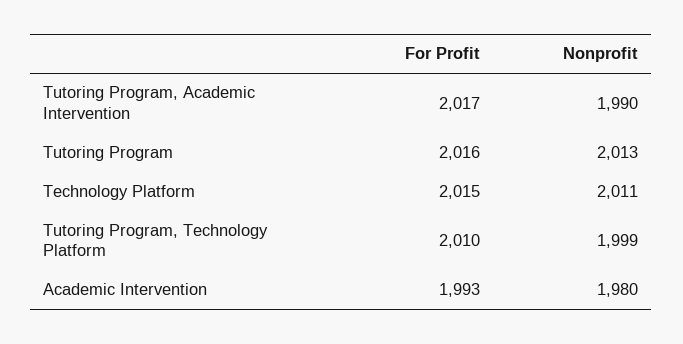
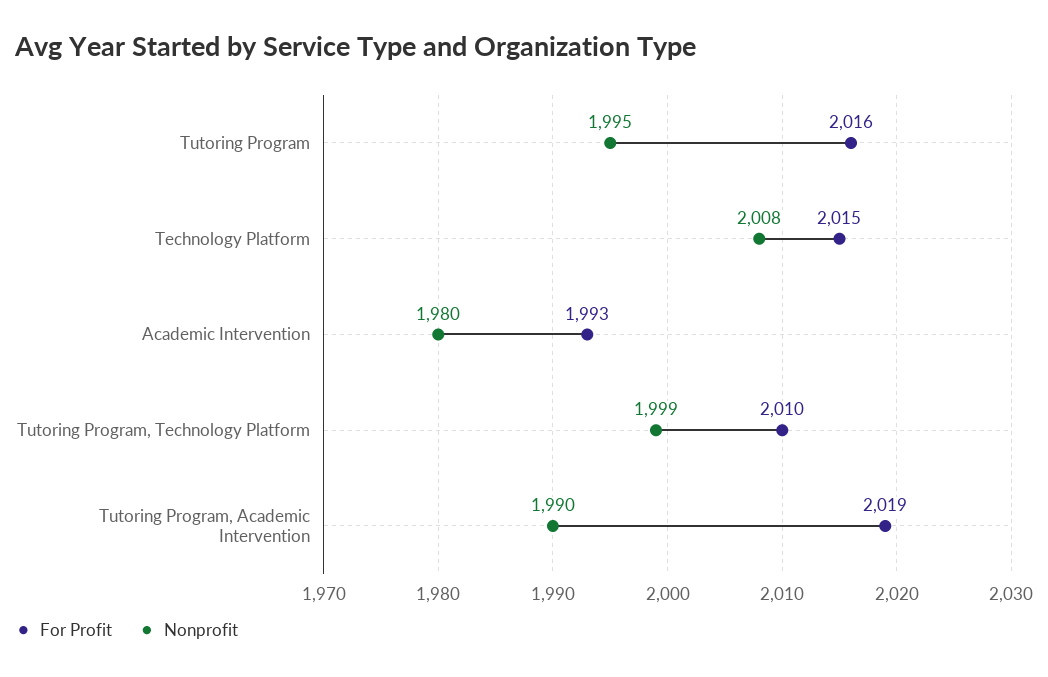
  {
    "For Profit": {
-     "Tutoring Program, Academic Intervention": 2017,
+     "Tutoring Program, Academic Intervention": 2019,
      "Tutoring Program": 2016,
      "Technology Platform": 2015,
      "Tutoring Program, Technology Platform": 2010,
      "Academic Intervention": 1993
    },
    "Nonprofit": {
      "Tutoring Program, Academic Intervention": 1990,
-     "Tutoring Program": 2013,
+     "Tutoring Program": 1995,
-     "Technology Platform": 2011,
+     "Technology Platform": 2008,
      "Tutoring Program, Technology Platform": 1999,
      "Academic Intervention": 1980
    }
  }

